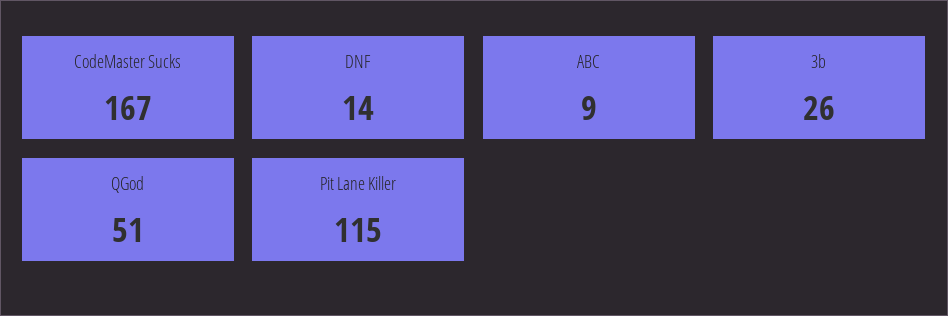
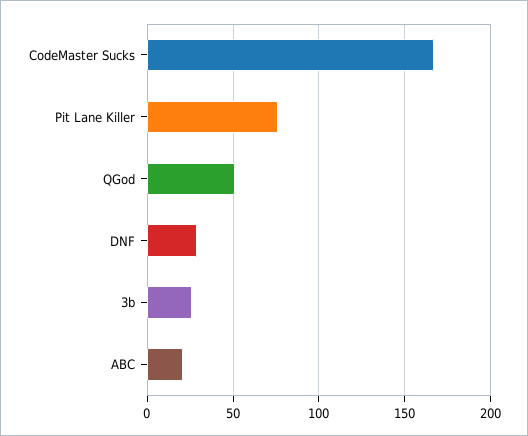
  {
    "CodeMaster Sucks": 167,
-   "DNF": 14,
+   "DNF": 30,
-   "ABC": 9,
+   "ABC": 20,
    "3b": 26,
    "QGod": 51,
-   "Pit Lane Killer": 115
+   "Pit Lane Killer": 75
  }

